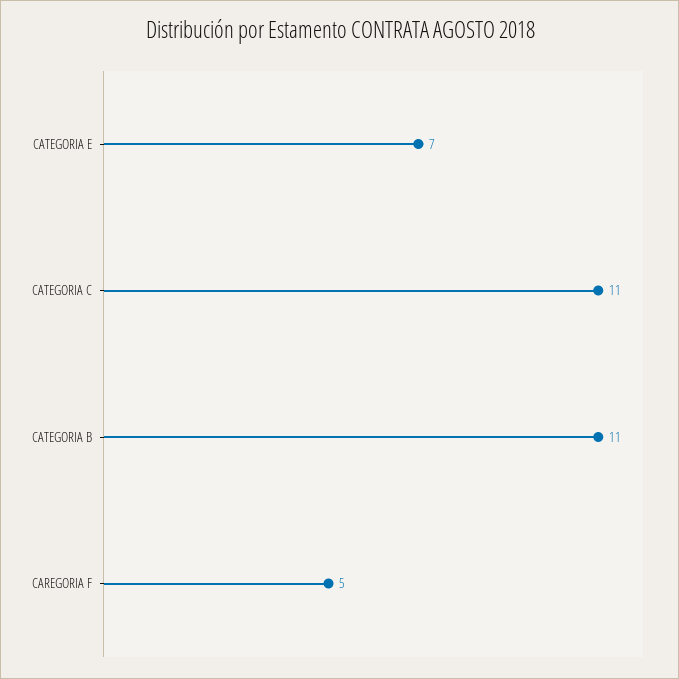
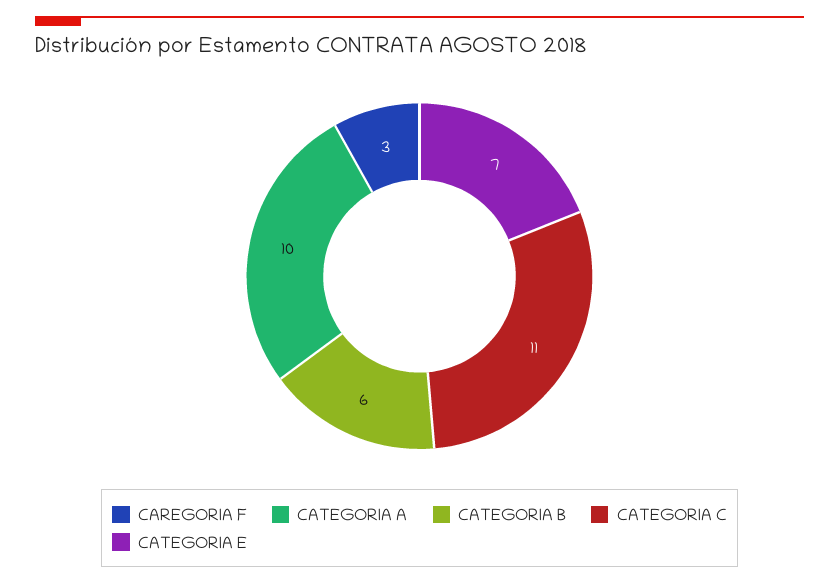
  {
    "CATEGORIA E": 7,
    "CATEGORIA C": 11,
-   "CATEGORIA B": 11,
+   "CATEGORIA B": 6,
-   "CAREGORIA F": 5
+   "CAREGORIA F": 3,
+   "CATEGORIA A": 10
  }

